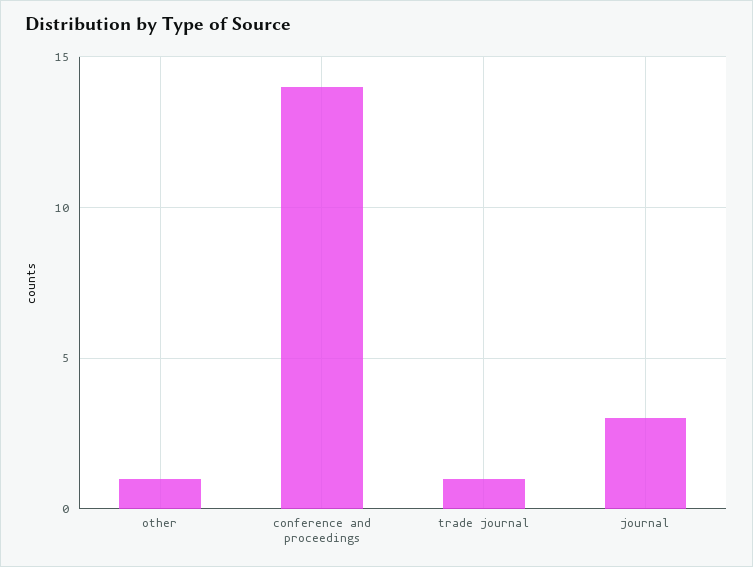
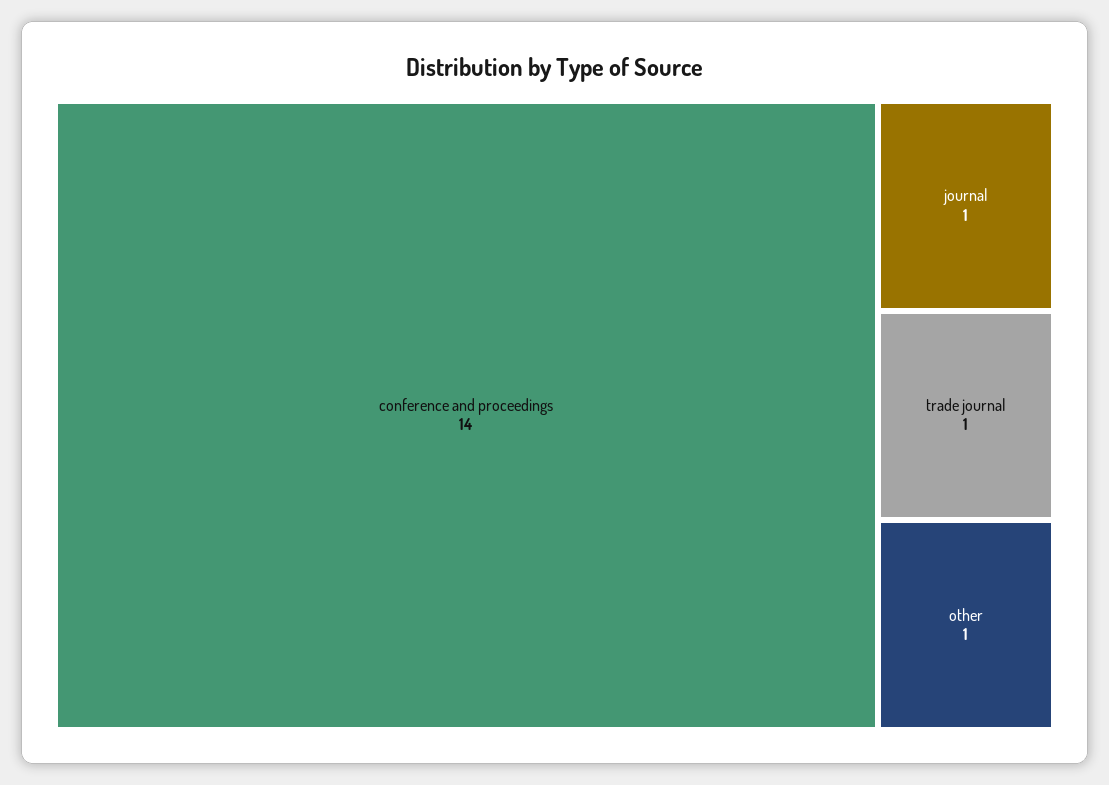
  {
    "other": 1,
    "conference and proceedings": 14,
    "trade journal": 1,
-   "journal": 3
+   "journal": 1
  }

